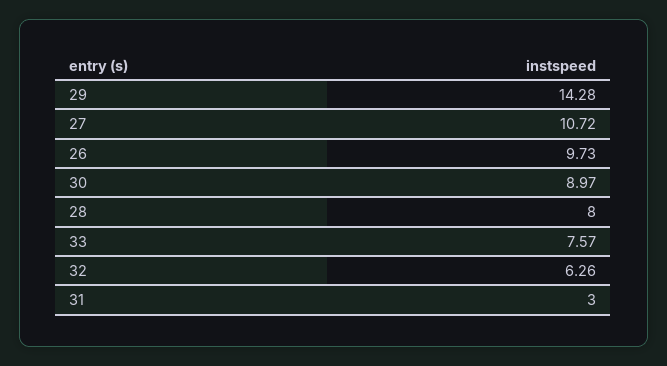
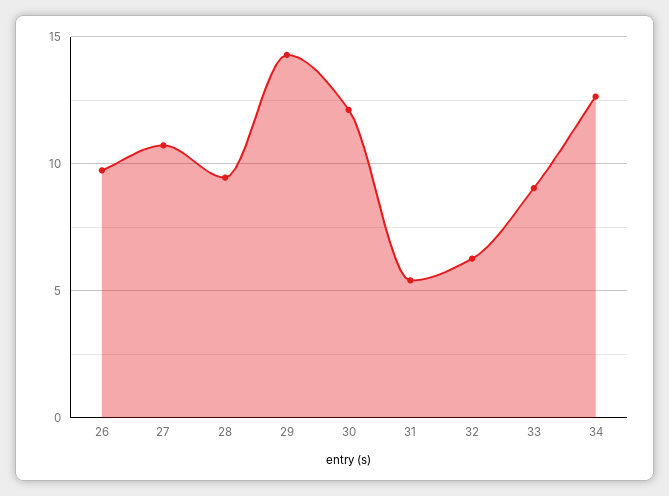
  {
    "29": 14.28,
    "27": 10.72,
    "26": 9.73,
-   "30": 8.97,
+   "30": 12,
-   "28": 8,
+   "28": 9.5,
-   "33": 7.57,
+   "33": 9,
    "32": 6.26,
-   "31": 3
+   "31": 5.5,
+   "34": 12.5
  }

